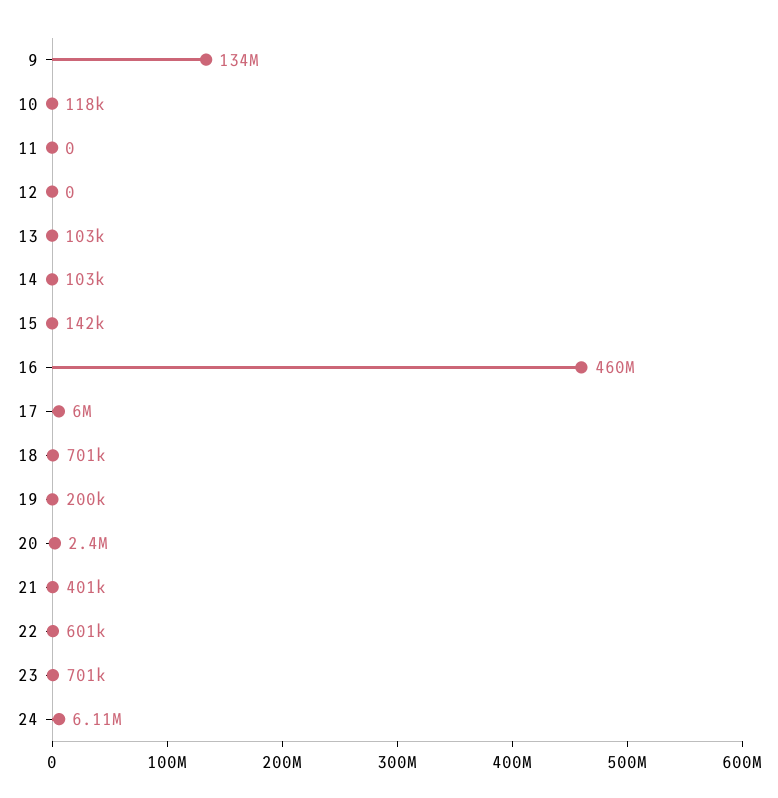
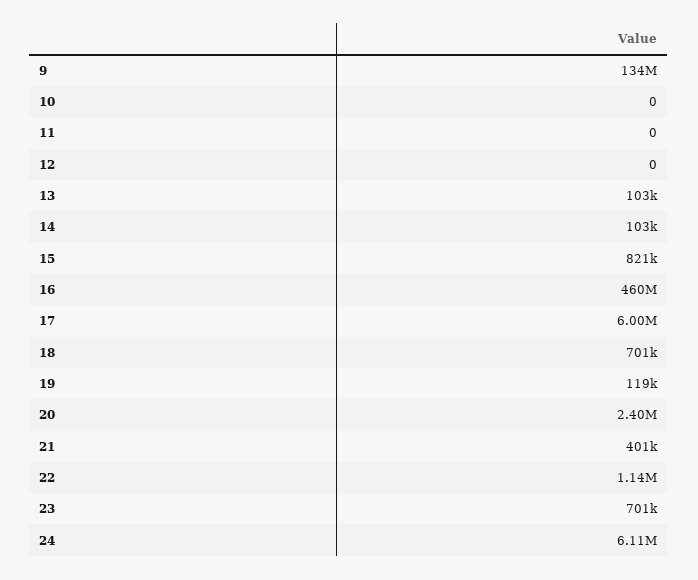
  {
    "9": 134000000,
-   "10": 118000,
+   "10": 0,
    "11": 0,
    "12": 0,
    "13": 103000,
    "14": 103000,
-   "15": 142000,
+   "15": 821000,
    "16": 460000000,
    "17": 6000000,
    "18": 701000,
-   "19": 200000,
+   "19": 119000,
    "20": 2400000,
    "21": 401000,
-   "22": 601000,
+   "22": 1140000,
    "23": 701000,
    "24": 6110000
  }

